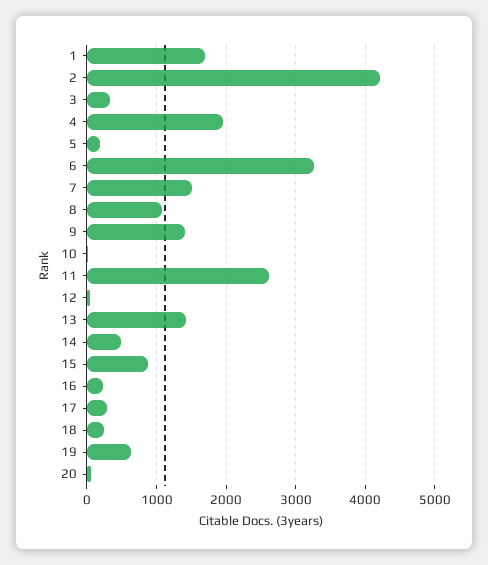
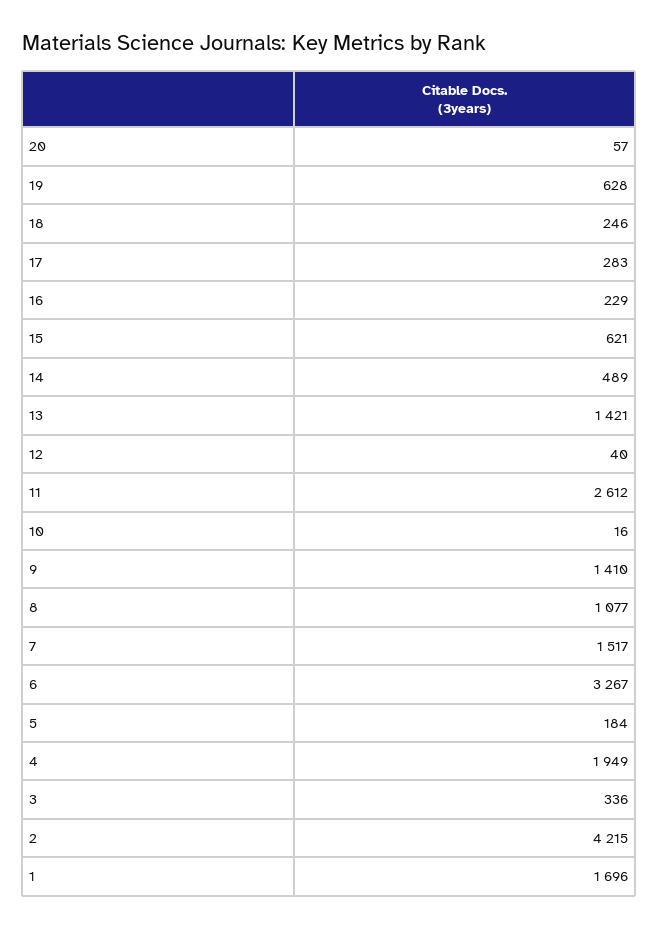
  {
    "1": 1696,
    "2": 4215,
    "3": 336,
    "4": 1949,
    "5": 184,
    "6": 3267,
    "7": 1517,
    "8": 1077,
    "9": 1410,
    "10": 16,
    "11": 2612,
    "12": 40,
    "13": 1421,
    "14": 489,
-   "15": 900,
+   "15": 621,
    "16": 229,
    "17": 283,
    "18": 246,
    "19": 628,
    "20": 57
  }

